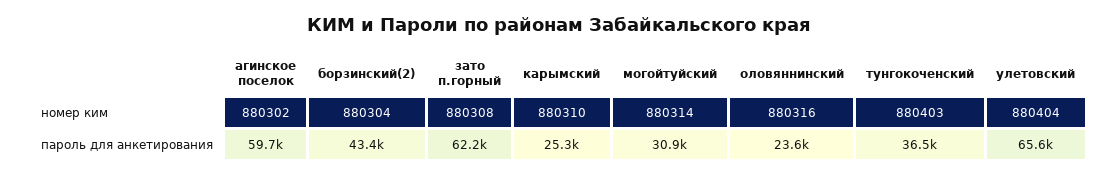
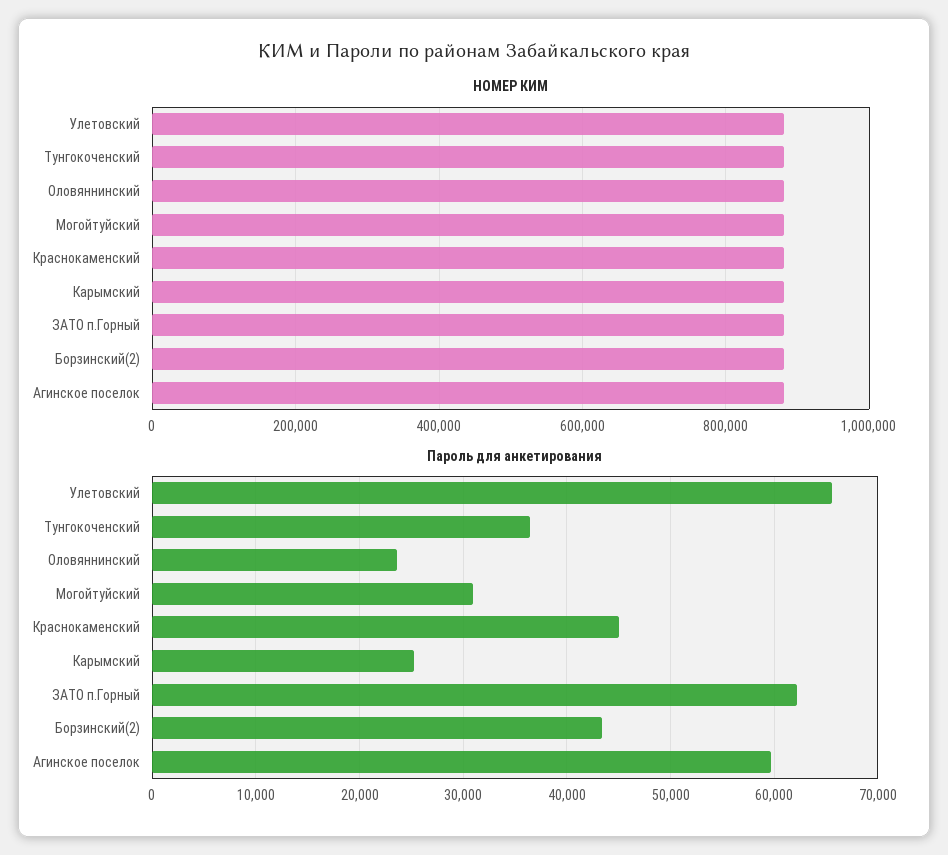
  {
    "номер ким": {
      "агинское поселок": 880302,
      "борзинский(2)": 880304,
      "зато п.горный": 880308,
      "карымский": 880310,
      "могойтуйский": 880314,
      "оловяннинский": 880316,
      "тунгокоченский": 880403,
-     "улетовский": 880404
+     "улетовский": 880404,
+     "Краснокаменский": 880000
    },
    "пароль для анкетирования": {
      "агинское поселок": 59700,
      "борзинский(2)": 43400,
      "зато п.горный": 62200,
      "карымский": 25300,
      "могойтуйский": 30900,
      "оловяннинский": 23600,
      "тунгокоченский": 36500,
-     "улетовский": 65600
+     "улетовский": 65600,
+     "Краснокаменский": 45000
    }
  }

